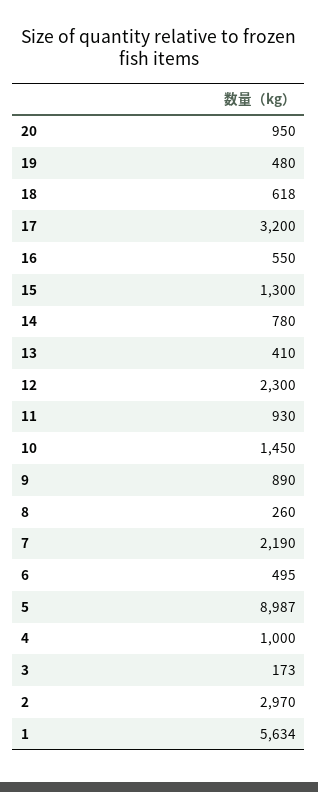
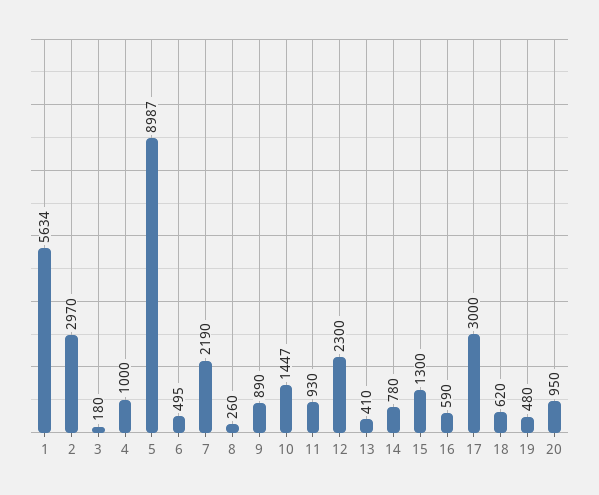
  {
    "20": 950,
    "19": 480,
-   "18": 618,
+   "18": 620,
-   "17": 3200,
+   "17": 3000,
-   "16": 550,
+   "16": 590,
    "15": 1300,
    "14": 780,
    "13": 410,
    "12": 2300,
    "11": 930,
-   "10": 1450,
+   "10": 1447,
    "9": 890,
    "8": 260,
    "7": 2190,
    "6": 495,
    "5": 8987,
    "4": 1000,
-   "3": 173,
+   "3": 180,
    "2": 2970,
    "1": 5634
  }

